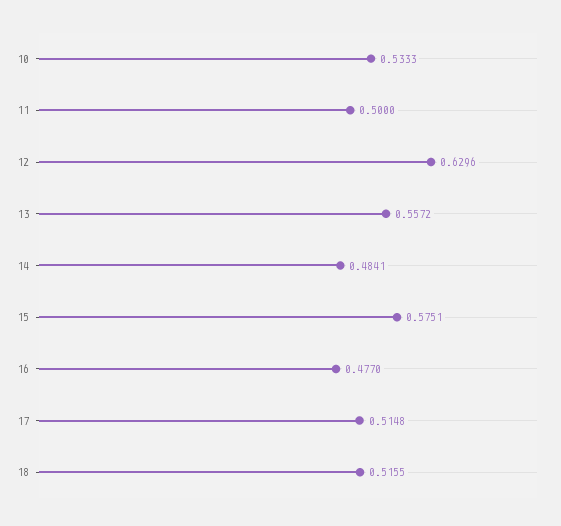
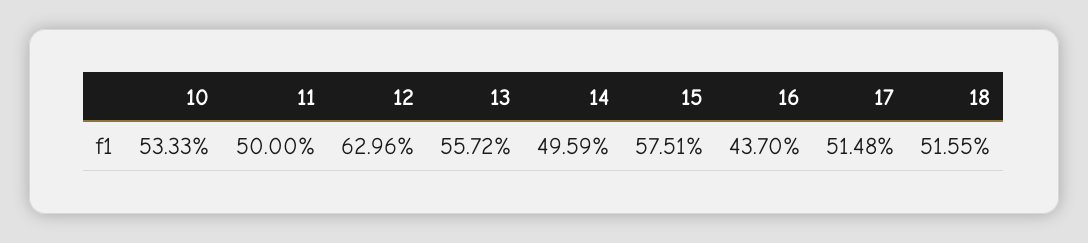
  {
    "10": 0.5333,
    "11": 0.5,
    "12": 0.6296,
    "13": 0.5572,
-   "14": 0.4841,
+   "14": 0.4959,
    "15": 0.5751,
-   "16": 0.477,
+   "16": 0.437,
    "17": 0.5148,
    "18": 0.5155
  }

